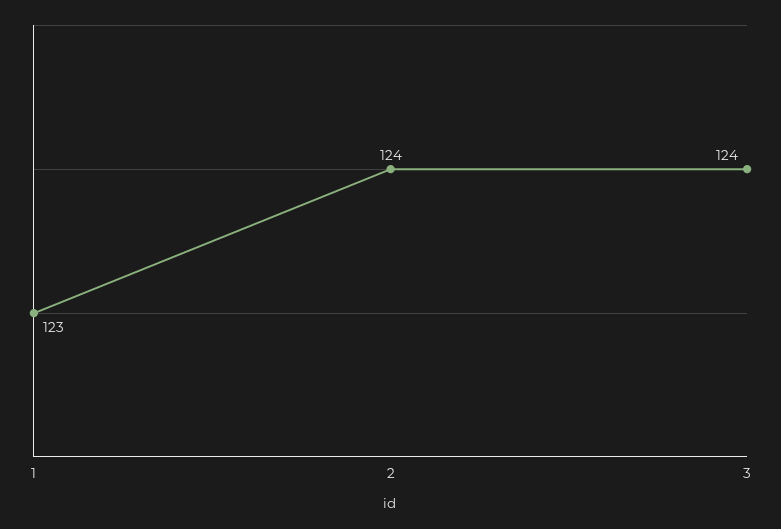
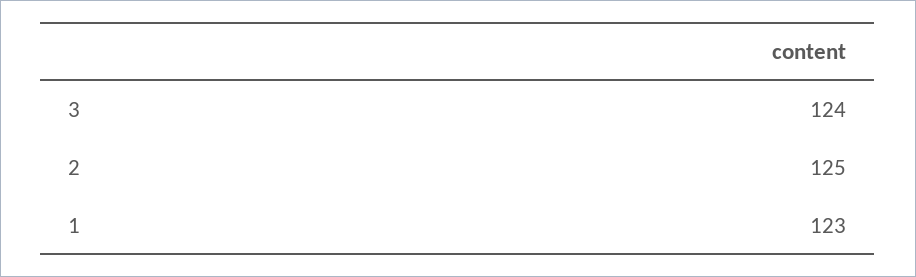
  {
    "1": 123,
-   "2": 124,
+   "2": 125,
    "3": 124
  }

